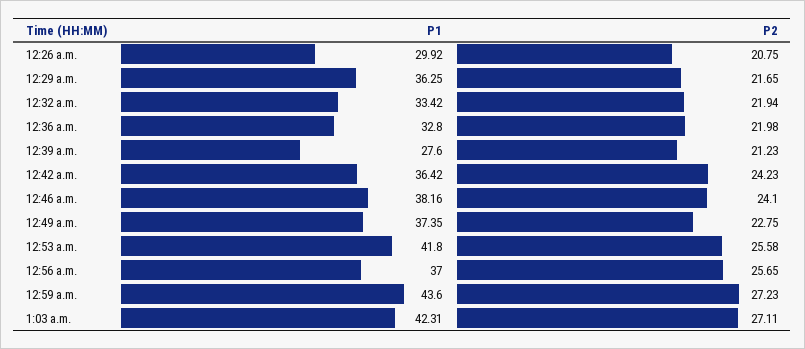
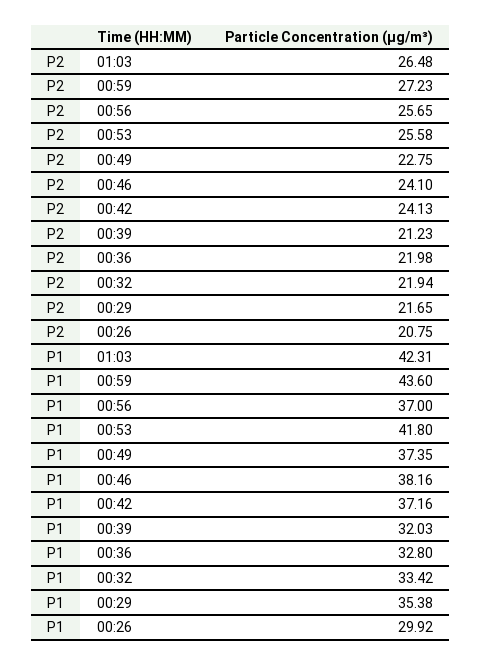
  {
    "P1": {
      "12:26 a.m.": 29.92,
-     "12:29 a.m.": 36.25,
+     "12:29 a.m.": 35.38,
      "12:32 a.m.": 33.42,
      "12:36 a.m.": 32.8,
-     "12:39 a.m.": 27.6,
+     "12:39 a.m.": 32.03,
-     "12:42 a.m.": 36.42,
+     "12:42 a.m.": 37.16,
      "12:46 a.m.": 38.16,
      "12:49 a.m.": 37.35,
      "12:53 a.m.": 41.8,
      "12:56 a.m.": 37,
      "12:59 a.m.": 43.6,
      "1:03 a.m.": 42.31
    },
    "P2": {
      "12:26 a.m.": 20.75,
      "12:29 a.m.": 21.65,
      "12:32 a.m.": 21.94,
      "12:36 a.m.": 21.98,
      "12:39 a.m.": 21.23,
-     "12:42 a.m.": 24.23,
+     "12:42 a.m.": 24.13,
      "12:46 a.m.": 24.1,
      "12:49 a.m.": 22.75,
      "12:53 a.m.": 25.58,
      "12:56 a.m.": 25.65,
      "12:59 a.m.": 27.23,
-     "1:03 a.m.": 27.11
+     "1:03 a.m.": 26.48
    }
  }

